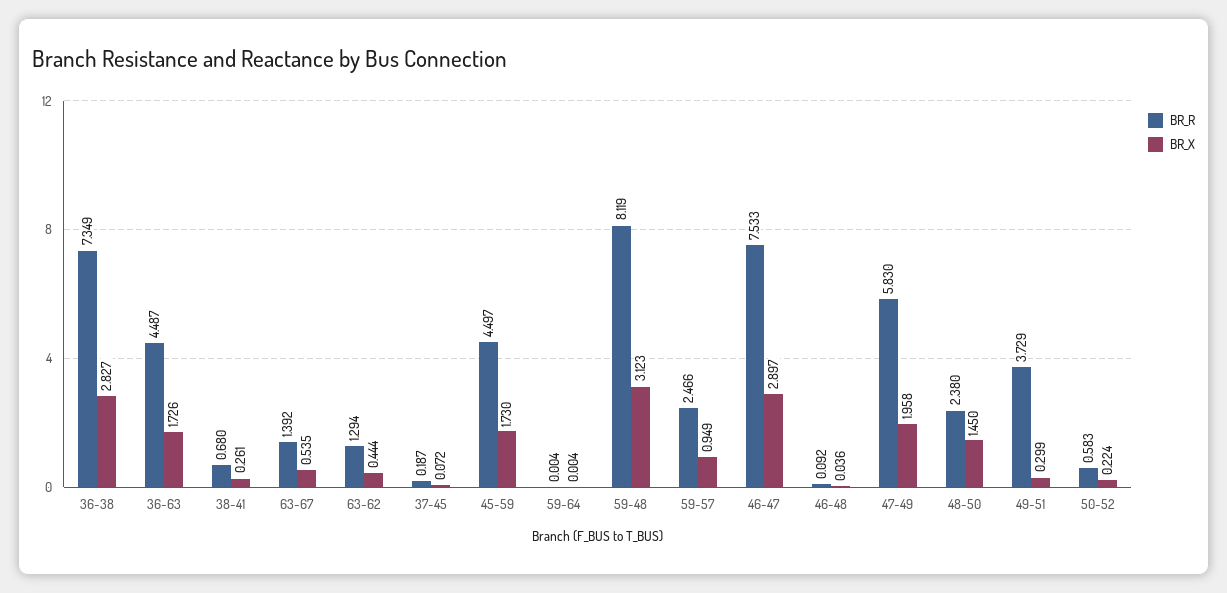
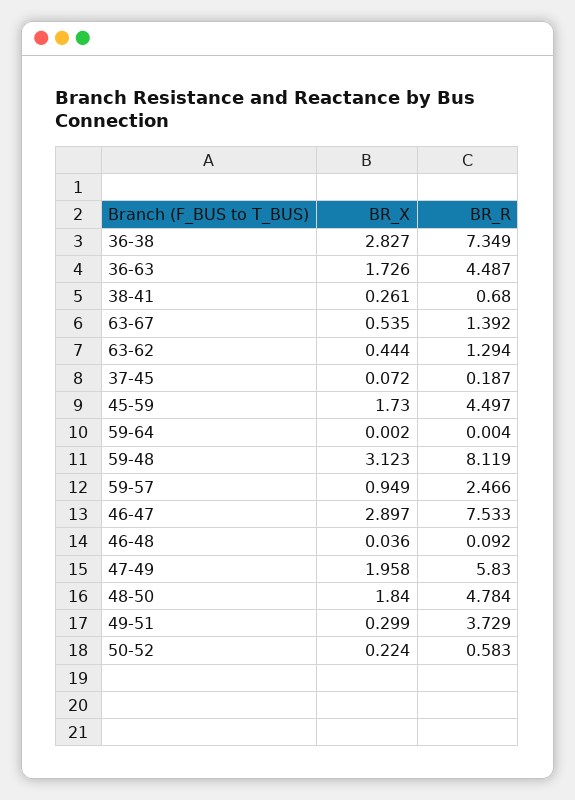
  {
    "BR_R": {
      "36-38": 7.349,
      "36-63": 4.487,
      "38-41": 0.68,
      "63-67": 1.392,
      "63-62": 1.294,
      "37-45": 0.187,
      "45-59": 4.497,
      "59-64": 0.004,
      "59-48": 8.119,
      "59-57": 2.466,
      "46-47": 7.533,
      "46-48": 0.092,
      "47-49": 5.83,
-     "48-50": 2.38,
+     "48-50": 4.784,
      "49-51": 3.729,
      "50-52": 0.583
    },
    "BR_X": {
      "36-38": 2.827,
      "36-63": 1.726,
      "38-41": 0.261,
      "63-67": 0.535,
      "63-62": 0.444,
      "37-45": 0.072,
      "45-59": 1.73,
-     "59-64": 0.004,
+     "59-64": 0.002,
      "59-48": 3.123,
      "59-57": 0.949,
      "46-47": 2.897,
      "46-48": 0.036,
      "47-49": 1.958,
-     "48-50": 1.45,
+     "48-50": 1.84,
      "49-51": 0.299,
      "50-52": 0.224
    }
  }

